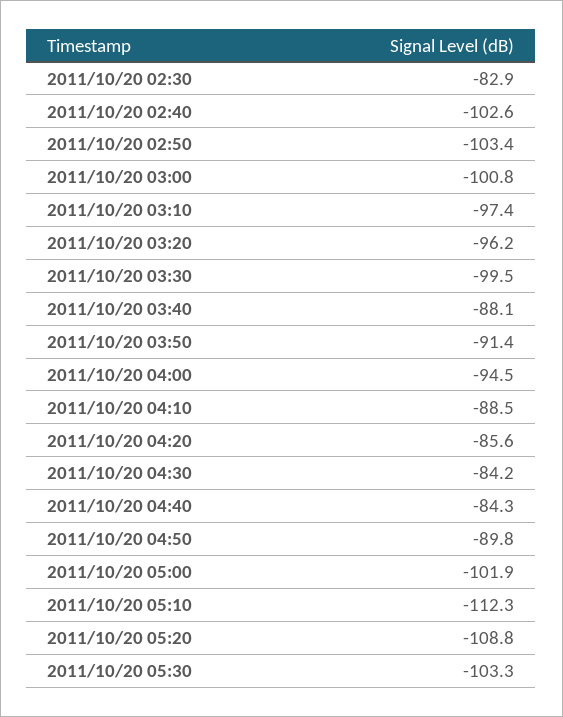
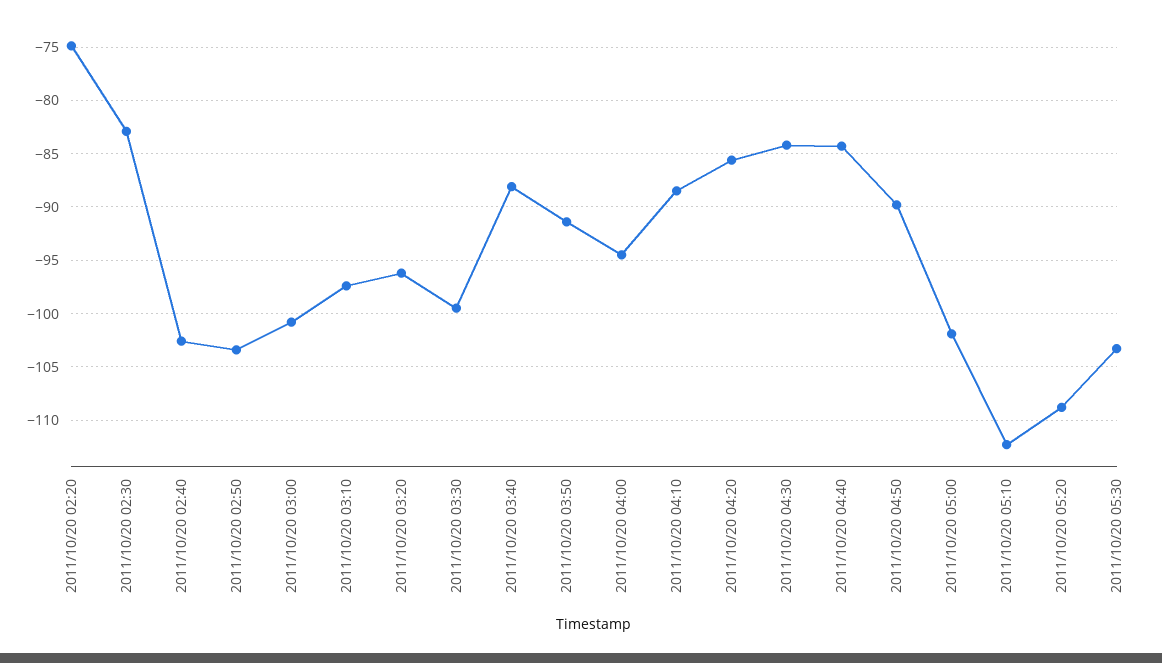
  {
    "2011/10/20 02:30": -82.9,
    "2011/10/20 02:40": -102.6,
    "2011/10/20 02:50": -103.4,
    "2011/10/20 03:00": -100.8,
    "2011/10/20 03:10": -97.4,
    "2011/10/20 03:20": -96.2,
    "2011/10/20 03:30": -99.5,
    "2011/10/20 03:40": -88.1,
    "2011/10/20 03:50": -91.4,
    "2011/10/20 04:00": -94.5,
    "2011/10/20 04:10": -88.5,
    "2011/10/20 04:20": -85.6,
    "2011/10/20 04:30": -84.2,
    "2011/10/20 04:40": -84.3,
    "2011/10/20 04:50": -89.8,
    "2011/10/20 05:00": -101.9,
    "2011/10/20 05:10": -112.3,
    "2011/10/20 05:20": -108.8,
-   "2011/10/20 05:30": -103.3
+   "2011/10/20 05:30": -103.3,
+   "2011/10/20 02:20": -75
  }

